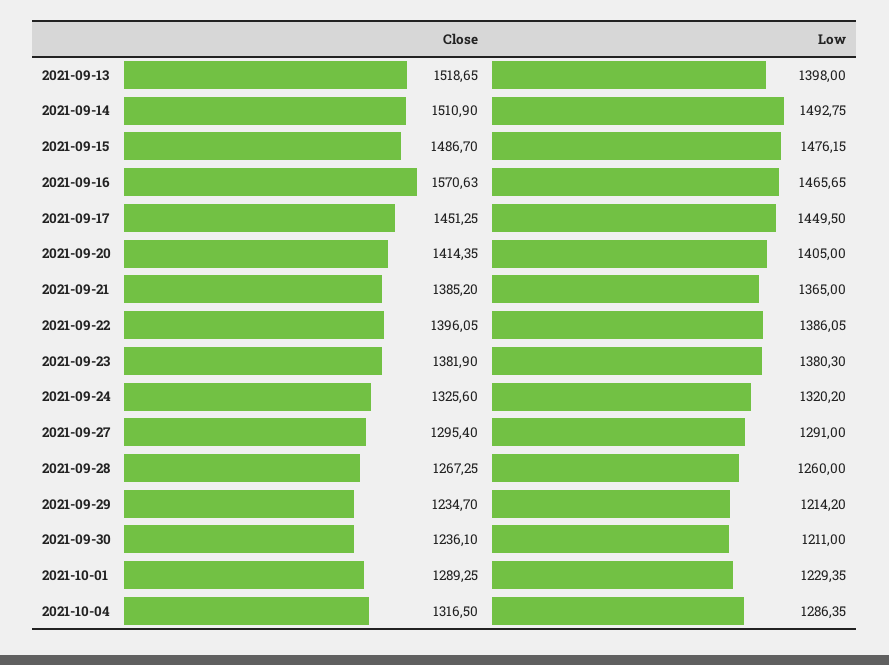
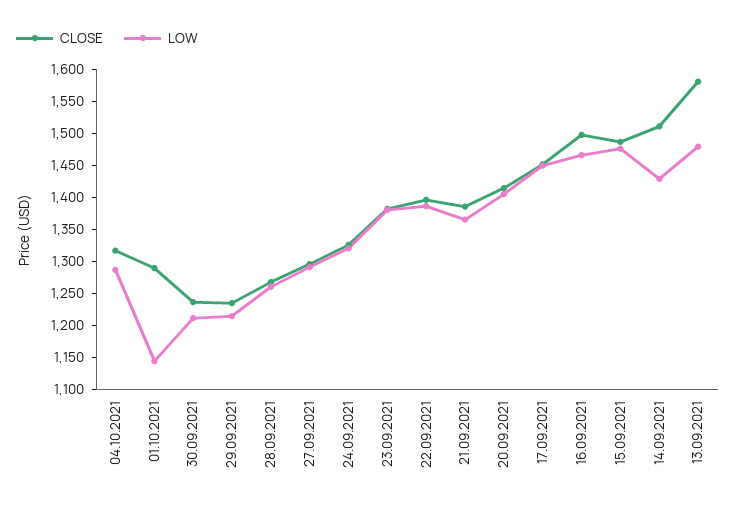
  {
    "Close": {
-     "2021-09-13": 1518.65,
+     "2021-09-13": 1575,
      "2021-09-14": 1510.9,
      "2021-09-15": 1486.7,
-     "2021-09-16": 1570.63,
+     "2021-09-16": 1500,
      "2021-09-17": 1451.25,
      "2021-09-20": 1414.35,
      "2021-09-21": 1385.2,
      "2021-09-22": 1396.05,
      "2021-09-23": 1381.9,
      "2021-09-24": 1325.6,
      "2021-09-27": 1295.4,
      "2021-09-28": 1267.25,
      "2021-09-29": 1234.7,
      "2021-09-30": 1236.1,
      "2021-10-01": 1289.25,
      "2021-10-04": 1316.5
    },
    "Low": {
-     "2021-09-13": 1398,
+     "2021-09-13": 1475,
-     "2021-09-14": 1492.75,
+     "2021-09-14": 1425,
      "2021-09-15": 1476.15,
      "2021-09-16": 1465.65,
      "2021-09-17": 1449.5,
      "2021-09-20": 1405,
      "2021-09-21": 1365,
      "2021-09-22": 1386.05,
      "2021-09-23": 1380.3,
      "2021-09-24": 1320.2,
      "2021-09-27": 1291,
      "2021-09-28": 1260,
      "2021-09-29": 1214.2,
      "2021-09-30": 1211,
-     "2021-10-01": 1229.35,
+     "2021-10-01": 1150,
      "2021-10-04": 1286.35
    }
  }

